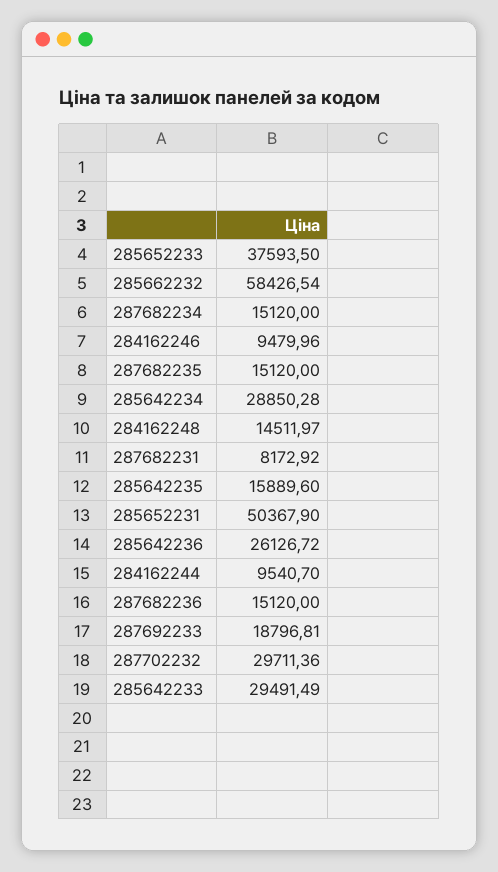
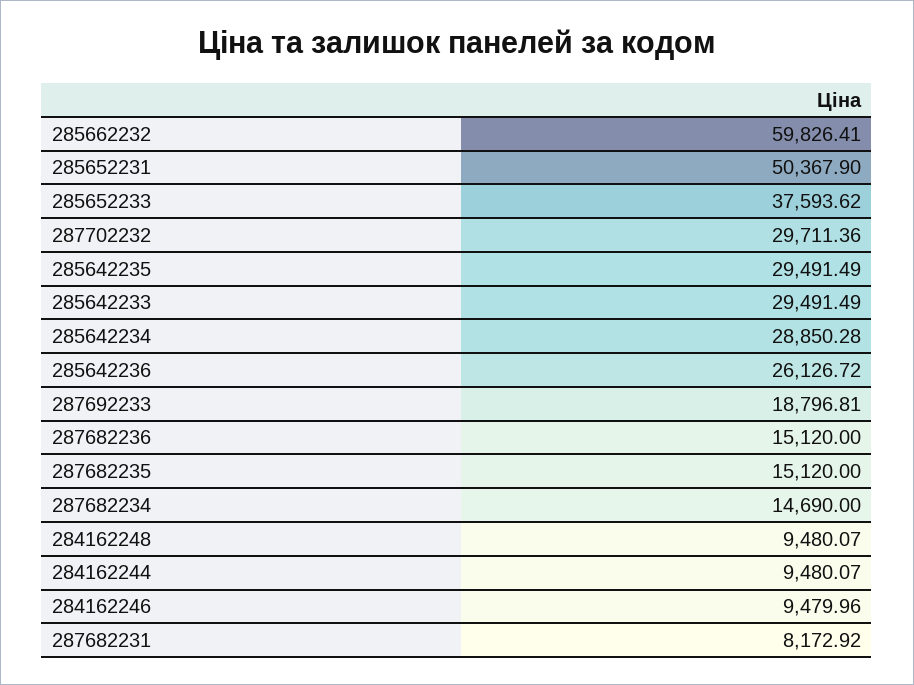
  {
-   "285652233": 37593.5,
+   "285652233": 37593.62,
-   "285662232": 58426.54,
+   "285662232": 59826.41,
-   "287682234": 15120,
+   "287682234": 14690,
    "284162246": 9479.96,
    "287682235": 15120,
    "285642234": 28850.28,
-   "284162248": 14511.97,
+   "284162248": 9480.07,
    "287682231": 8172.92,
-   "285642235": 15889.6,
+   "285642235": 29491.49,
    "285652231": 50367.9,
    "285642236": 26126.72,
-   "284162244": 9540.7,
+   "284162244": 9480.07,
    "287682236": 15120,
    "287692233": 18796.81,
    "287702232": 29711.36,
    "285642233": 29491.49
  }

